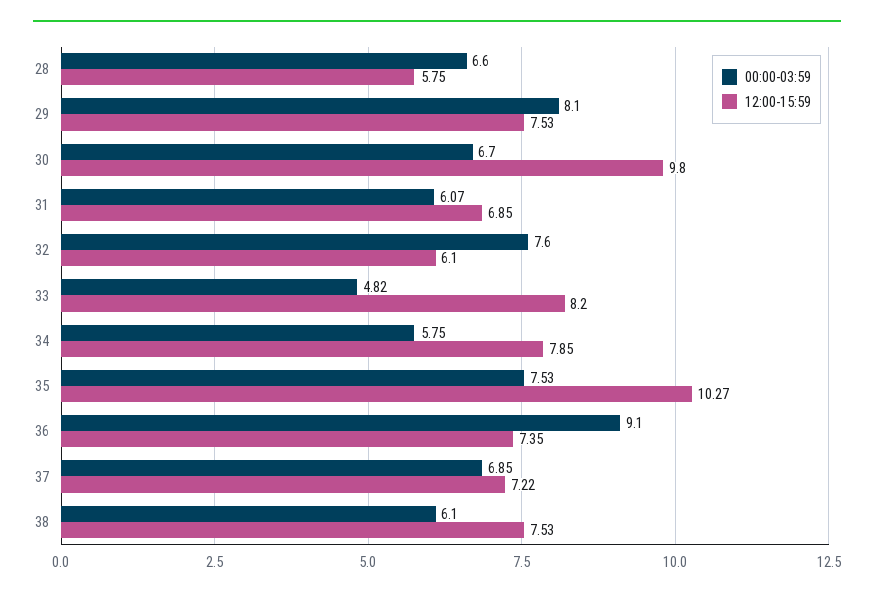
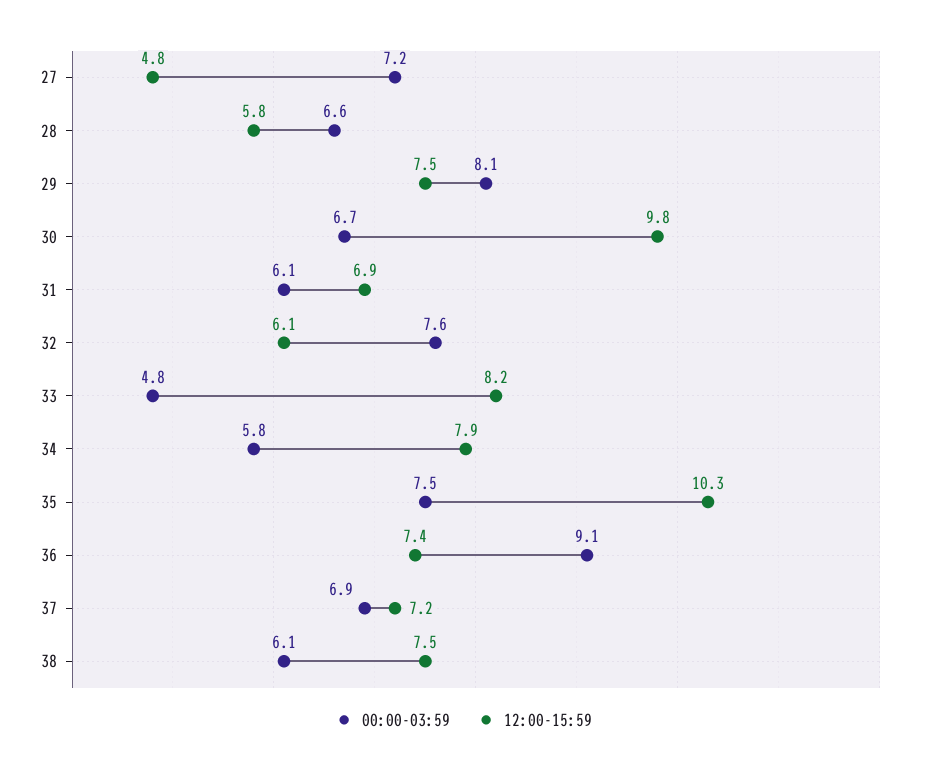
  {
    "00:00-03:59": {
      "28": 6.6,
      "29": 8.1,
      "30": 6.7,
      "31": 6.07,
      "32": 7.6,
      "33": 4.82,
      "34": 5.75,
      "35": 7.53,
      "36": 9.1,
      "37": 6.85,
-     "38": 6.1
+     "38": 6.1,
+     "27": 7.2
    },
    "12:00-15:59": {
      "28": 5.75,
      "29": 7.53,
      "30": 9.8,
      "31": 6.85,
      "32": 6.1,
      "33": 8.2,
      "34": 7.85,
      "35": 10.27,
      "36": 7.35,
      "37": 7.22,
-     "38": 7.53
+     "38": 7.53,
+     "27": 4.8
    }
  }

